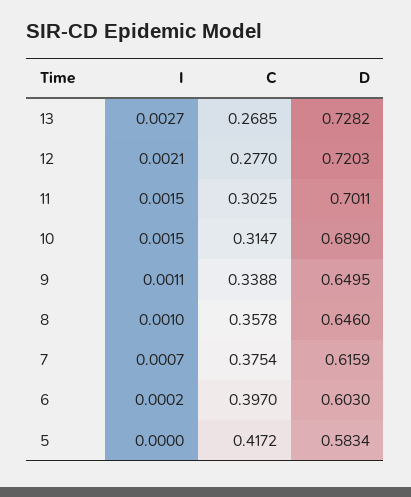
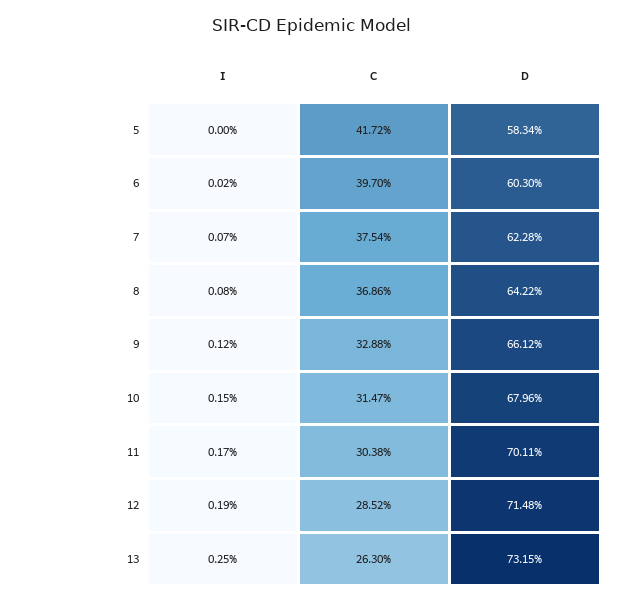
  {
    "I": {
-     "13": 0.0027,
+     "13": 0.0025,
-     "12": 0.0021,
+     "12": 0.0019,
-     "11": 0.0015,
+     "11": 0.0017,
      "10": 0.0015,
-     "9": 0.0011,
+     "9": 0.0012,
-     "8": 0.001,
+     "8": 0.0008,
      "7": 0.0007,
      "6": 0.0002,
      "5": 0
    },
    "C": {
-     "13": 0.2685,
+     "13": 0.263,
-     "12": 0.277,
+     "12": 0.2852,
-     "11": 0.3025,
+     "11": 0.3038,
      "10": 0.3147,
-     "9": 0.3388,
+     "9": 0.3288,
-     "8": 0.3578,
+     "8": 0.3686,
      "7": 0.3754,
      "6": 0.397,
      "5": 0.4172
    },
    "D": {
-     "13": 0.7282,
+     "13": 0.7315,
-     "12": 0.7203,
+     "12": 0.7148,
      "11": 0.7011,
-     "10": 0.689,
+     "10": 0.6796,
-     "9": 0.6495,
+     "9": 0.6612,
-     "8": 0.646,
+     "8": 0.6422,
-     "7": 0.6159,
+     "7": 0.6228,
      "6": 0.603,
      "5": 0.5834
    }
  }

